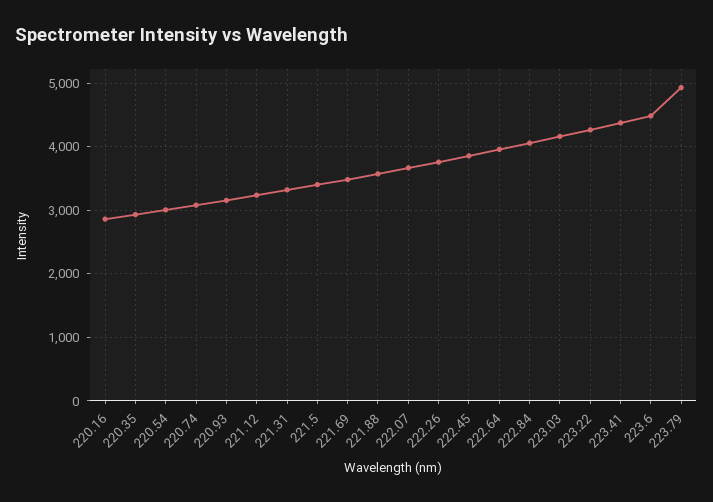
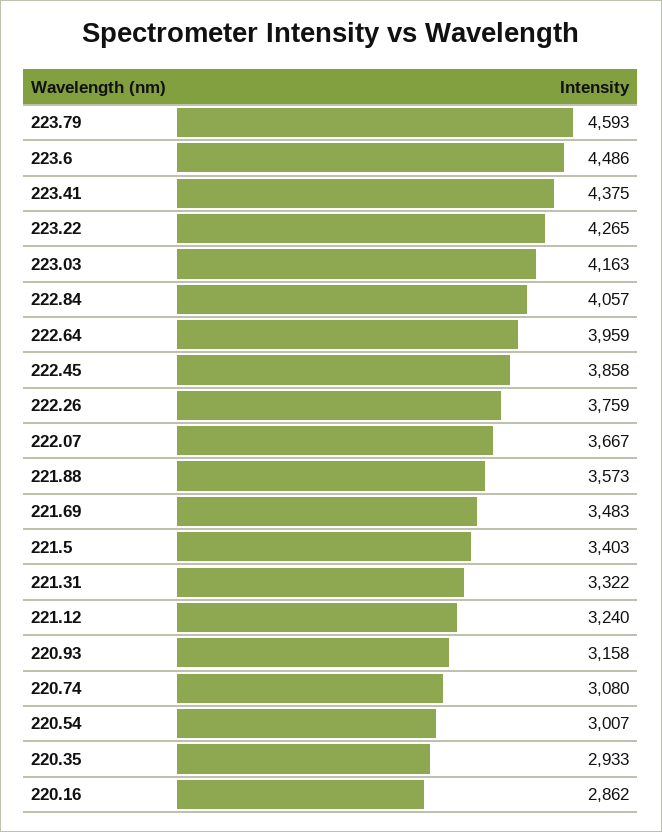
  {
    "220.16": 2862,
    "220.35": 2933,
    "220.54": 3007,
    "220.74": 3080,
    "220.93": 3158,
    "221.12": 3240,
    "221.31": 3322,
    "221.5": 3403,
    "221.69": 3483,
    "221.88": 3573,
    "222.07": 3667,
    "222.26": 3759,
    "222.45": 3858,
    "222.64": 3959,
    "222.84": 4057,
    "223.03": 4163,
    "223.22": 4265,
    "223.41": 4375,
    "223.6": 4486,
-   "223.79": 4900
+   "223.79": 4593
  }

